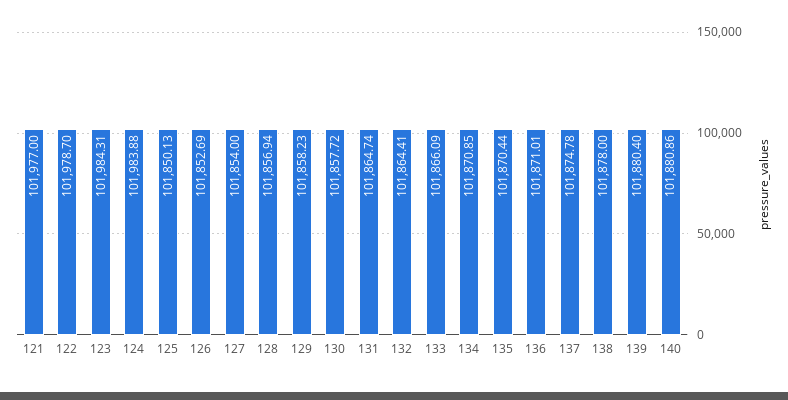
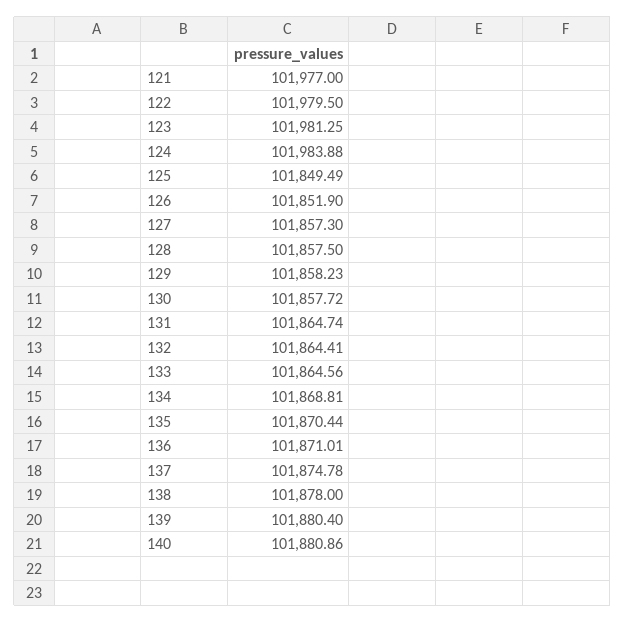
  {
    "121": 101977,
-   "122": 101978.7,
+   "122": 101979.5,
-   "123": 101984.31,
+   "123": 101981.25,
    "124": 101983.88,
-   "125": 101850.13,
+   "125": 101849.49,
-   "126": 101852.69,
+   "126": 101851.9,
-   "127": 101854,
+   "127": 101857.3,
-   "128": 101856.94,
+   "128": 101857.5,
    "129": 101858.23,
    "130": 101857.72,
    "131": 101864.74,
    "132": 101864.41,
-   "133": 101866.09,
+   "133": 101864.56,
-   "134": 101870.85,
+   "134": 101868.81,
    "135": 101870.44,
    "136": 101871.01,
    "137": 101874.78,
    "138": 101878,
    "139": 101880.4,
    "140": 101880.86
  }

